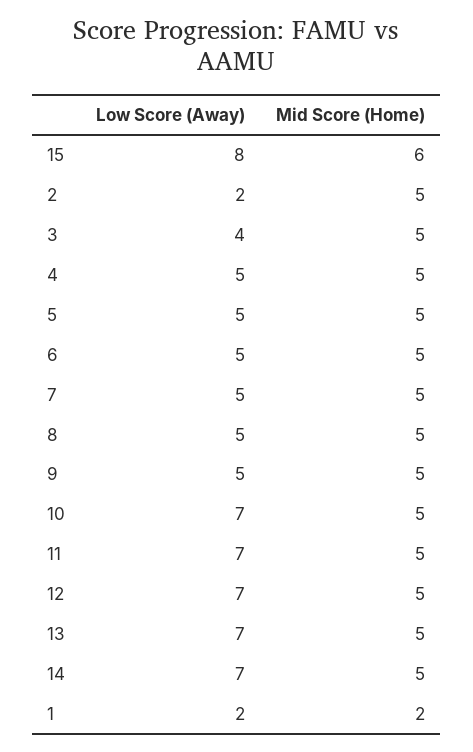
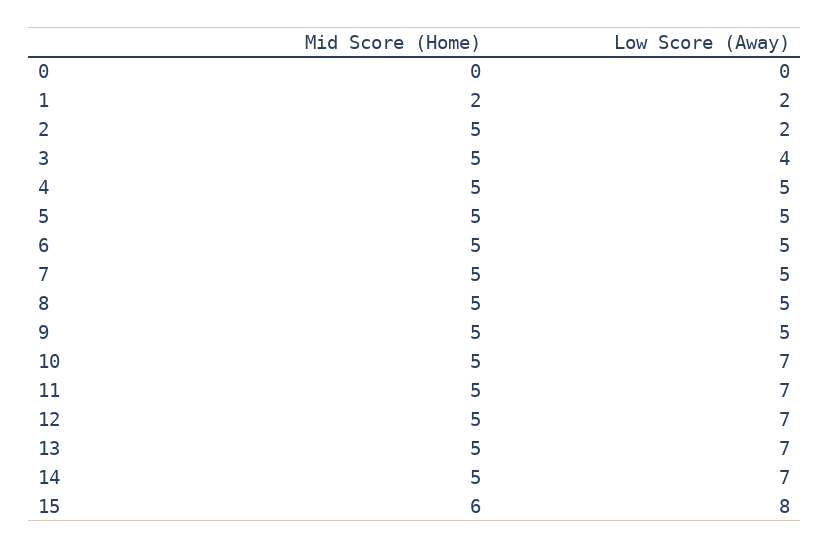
  {
    "Low Score (Away)": {
      "15": 8,
      "2": 2,
      "3": 4,
      "4": 5,
      "5": 5,
      "6": 5,
      "7": 5,
      "8": 5,
      "9": 5,
      "10": 7,
      "11": 7,
      "12": 7,
      "13": 7,
      "14": 7,
-     "1": 2
+     "1": 2,
+     "0": 0
    },
    "Mid Score (Home)": {
      "15": 6,
      "2": 5,
      "3": 5,
      "4": 5,
      "5": 5,
      "6": 5,
      "7": 5,
      "8": 5,
      "9": 5,
      "10": 5,
      "11": 5,
      "12": 5,
      "13": 5,
      "14": 5,
-     "1": 2
+     "1": 2,
+     "0": 0
    }
  }

